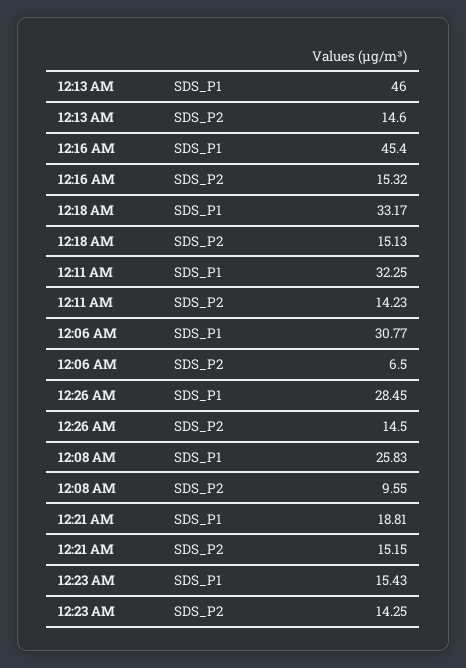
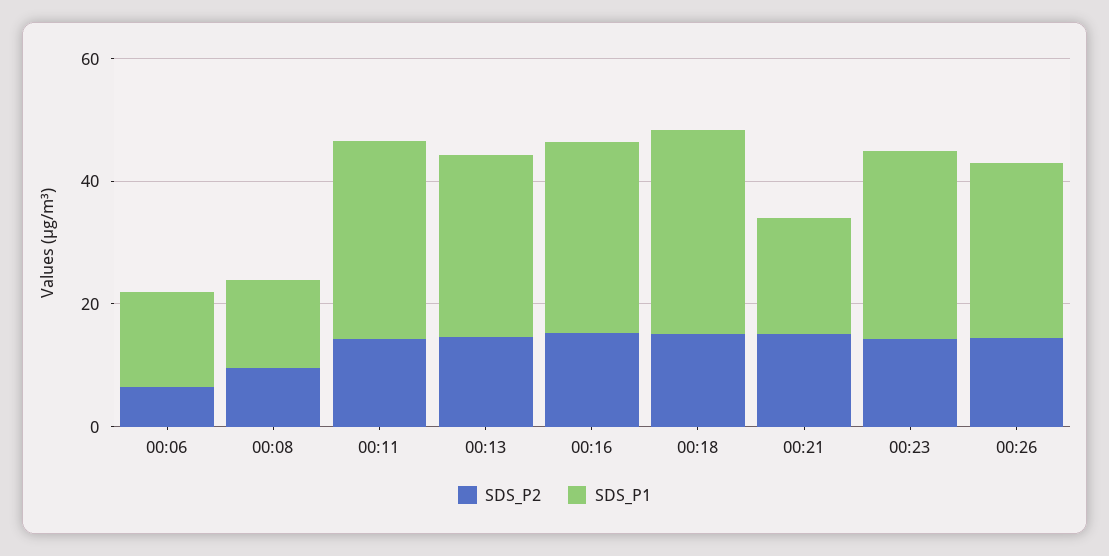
  {
    "SDS_P1": {
-     "12:13 AM": 46,
+     "12:13 AM": 30,
-     "12:16 AM": 45.4,
+     "12:16 AM": 30,
      "12:18 AM": 33.17,
      "12:11 AM": 32.25,
-     "12:06 AM": 30.77,
+     "12:06 AM": 15,
      "12:26 AM": 28.45,
-     "12:08 AM": 25.83,
+     "12:08 AM": 15,
      "12:21 AM": 18.81,
-     "12:23 AM": 15.43
+     "12:23 AM": 30
    },
    "SDS_P2": {
      "12:13 AM": 14.6,
      "12:16 AM": 15.32,
      "12:18 AM": 15.13,
      "12:11 AM": 14.23,
      "12:06 AM": 6.5,
      "12:26 AM": 14.5,
      "12:08 AM": 9.55,
      "12:21 AM": 15.15,
      "12:23 AM": 14.25
    }
  }

